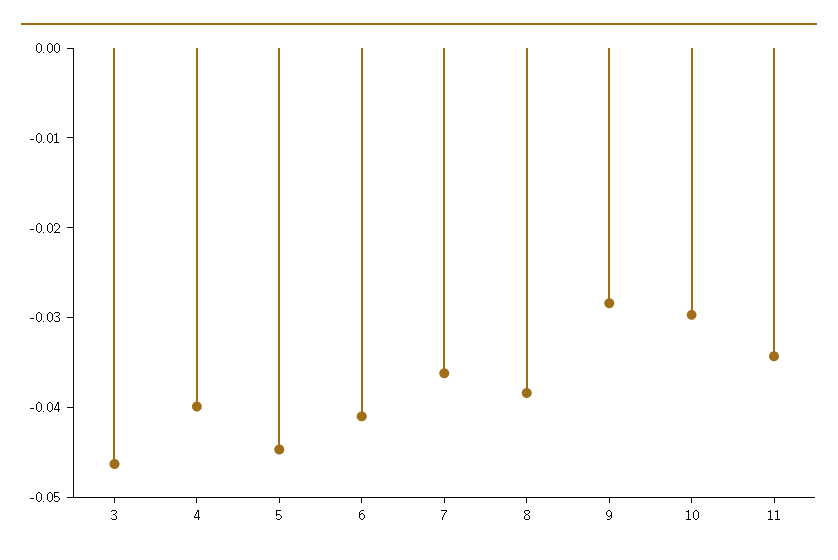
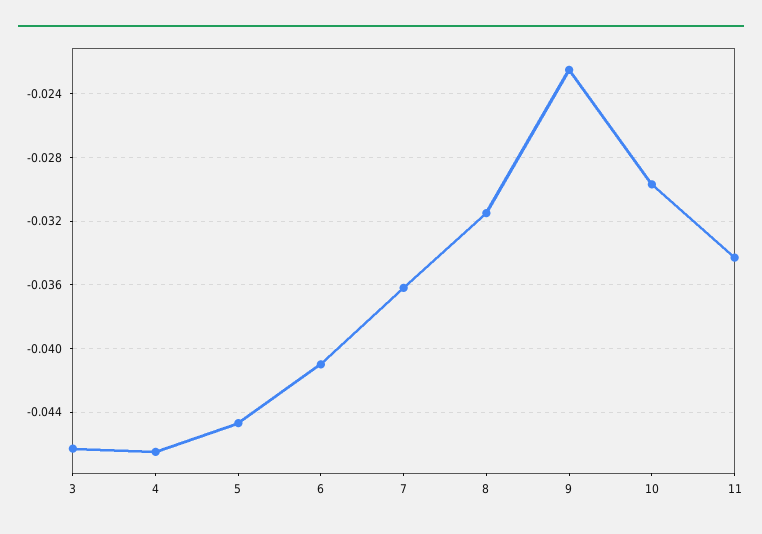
  {
    "3": -0.0465,
-   "4": -0.04,
+   "4": -0.0465,
    "5": -0.0445,
    "6": -0.041,
    "7": -0.036,
-   "8": -0.038,
+   "8": -0.0315,
-   "9": -0.028,
+   "9": -0.0225,
    "10": -0.0295,
    "11": -0.0345
  }

